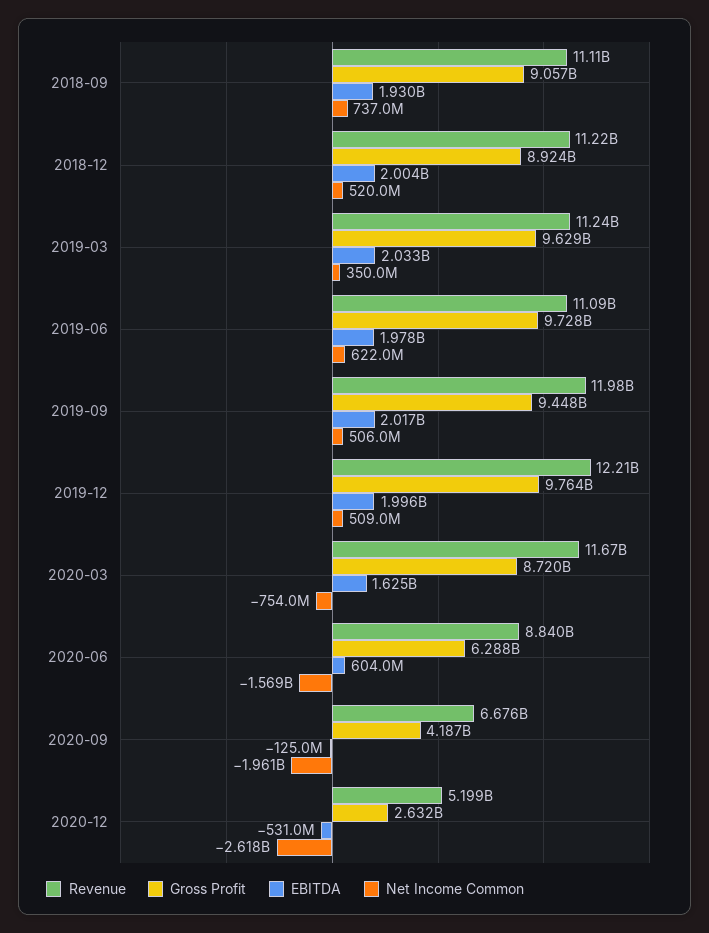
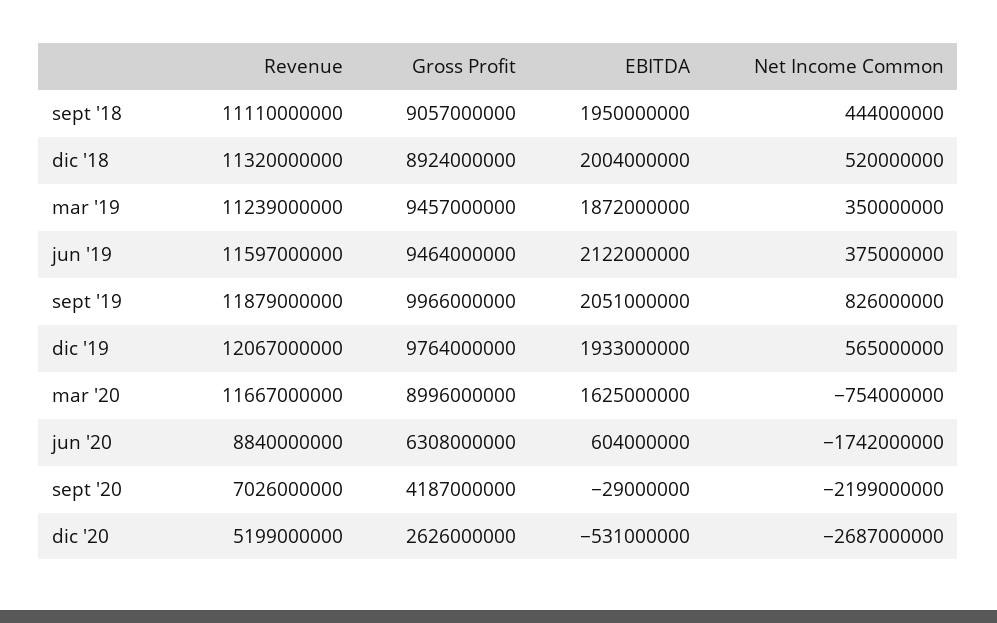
  {
    "Revenue": {
      "2018-09": 11110000000,
-     "2018-12": 11220000000,
+     "2018-12": 11320000000,
      "2019-03": 11239000000,
-     "2019-06": 11090000000,
+     "2019-06": 11597000000,
-     "2019-09": 11980000000,
+     "2019-09": 11879000000,
-     "2019-12": 12210000000,
+     "2019-12": 12067000000,
      "2020-03": 11667000000,
      "2020-06": 8840000000,
-     "2020-09": 6676000000,
+     "2020-09": 7026000000,
      "2020-12": 5199000000
    },
    "Gross Profit": {
      "2018-09": 9057000000,
      "2018-12": 8924000000,
-     "2019-03": 9629000000,
+     "2019-03": 9457000000,
-     "2019-06": 9728000000,
+     "2019-06": 9464000000,
-     "2019-09": 9448000000,
+     "2019-09": 9966000000,
      "2019-12": 9764000000,
-     "2020-03": 8720000000,
+     "2020-03": 8996000000,
-     "2020-06": 6288000000,
+     "2020-06": 6308000000,
      "2020-09": 4187000000,
-     "2020-12": 2632000000
+     "2020-12": 2626000000
    },
    "EBITDA": {
-     "2018-09": 1930000000,
+     "2018-09": 1950000000,
      "2018-12": 2004000000,
-     "2019-03": 2033000000,
+     "2019-03": 1872000000,
-     "2019-06": 1978000000,
+     "2019-06": 2122000000,
-     "2019-09": 2017000000,
+     "2019-09": 2051000000,
-     "2019-12": 1996000000,
+     "2019-12": 1933000000,
      "2020-03": 1625000000,
      "2020-06": 604000000,
-     "2020-09": -125000000,
+     "2020-09": -29000000,
      "2020-12": -531000000
    },
    "Net Income Common": {
-     "2018-09": 737000000,
+     "2018-09": 444000000,
      "2018-12": 520000000,
      "2019-03": 350000000,
-     "2019-06": 622000000,
+     "2019-06": 375000000,
-     "2019-09": 506000000,
+     "2019-09": 826000000,
-     "2019-12": 509000000,
+     "2019-12": 565000000,
      "2020-03": -754000000,
-     "2020-06": -1569000000,
+     "2020-06": -1742000000,
-     "2020-09": -1961000000,
+     "2020-09": -2199000000,
-     "2020-12": -2618000000
+     "2020-12": -2687000000
    }
  }

